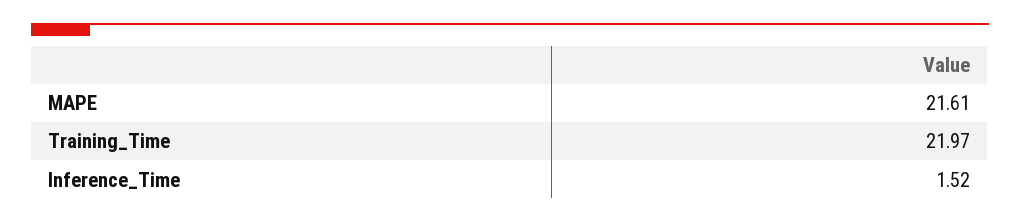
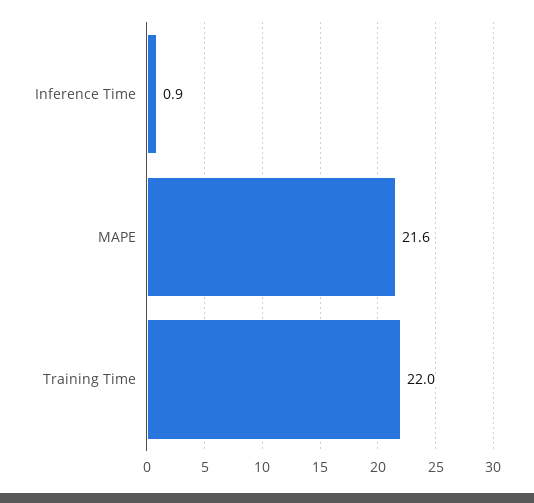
  {
    "MAPE": 21.61,
    "Training_Time": 21.97,
-   "Inference_Time": 1.52
+   "Inference_Time": 0.9
  }

